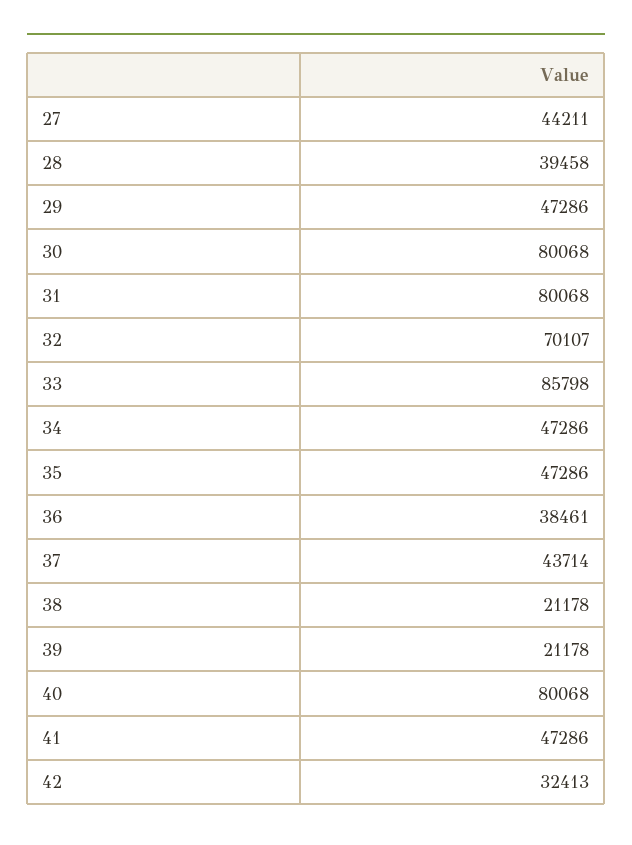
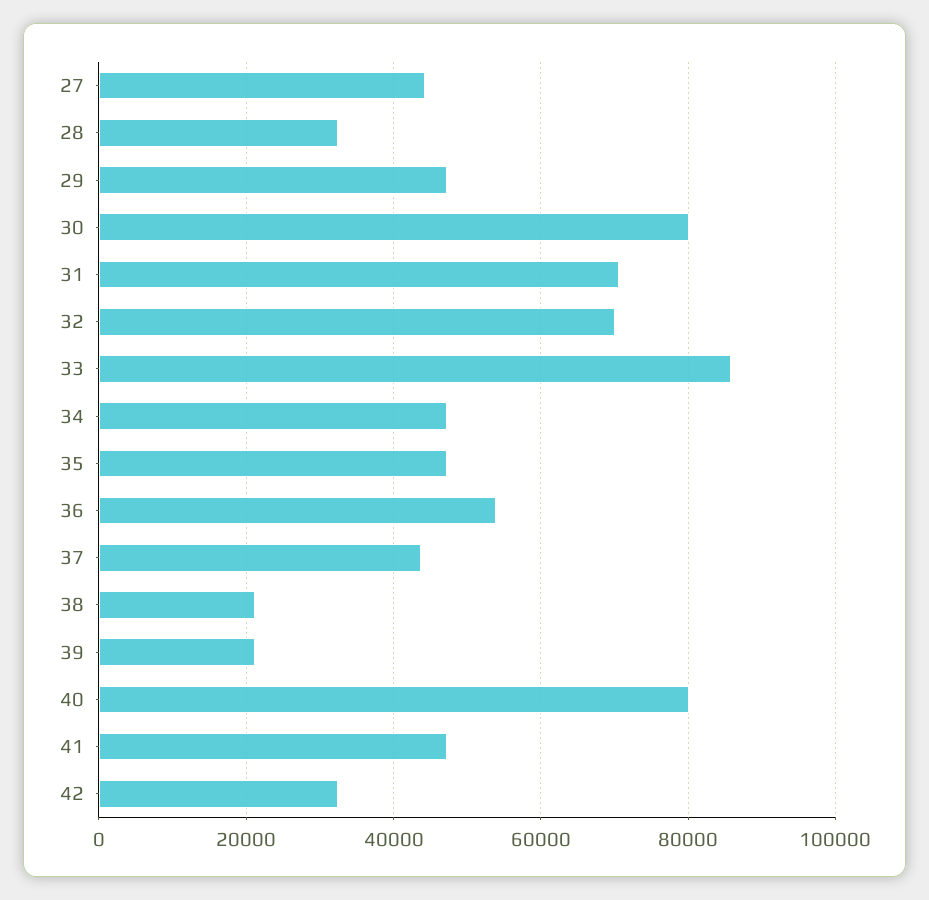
  {
    "27": 44211,
-   "28": 39458,
+   "28": 32000,
    "29": 47286,
    "30": 80068,
-   "31": 80068,
+   "31": 70000,
    "32": 70107,
    "33": 85798,
    "34": 47286,
    "35": 47286,
-   "36": 38461,
+   "36": 54000,
    "37": 43714,
    "38": 21178,
    "39": 21178,
    "40": 80068,
    "41": 47286,
    "42": 32413
  }

